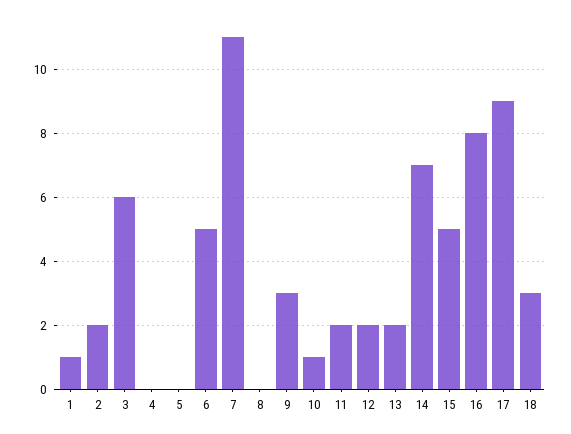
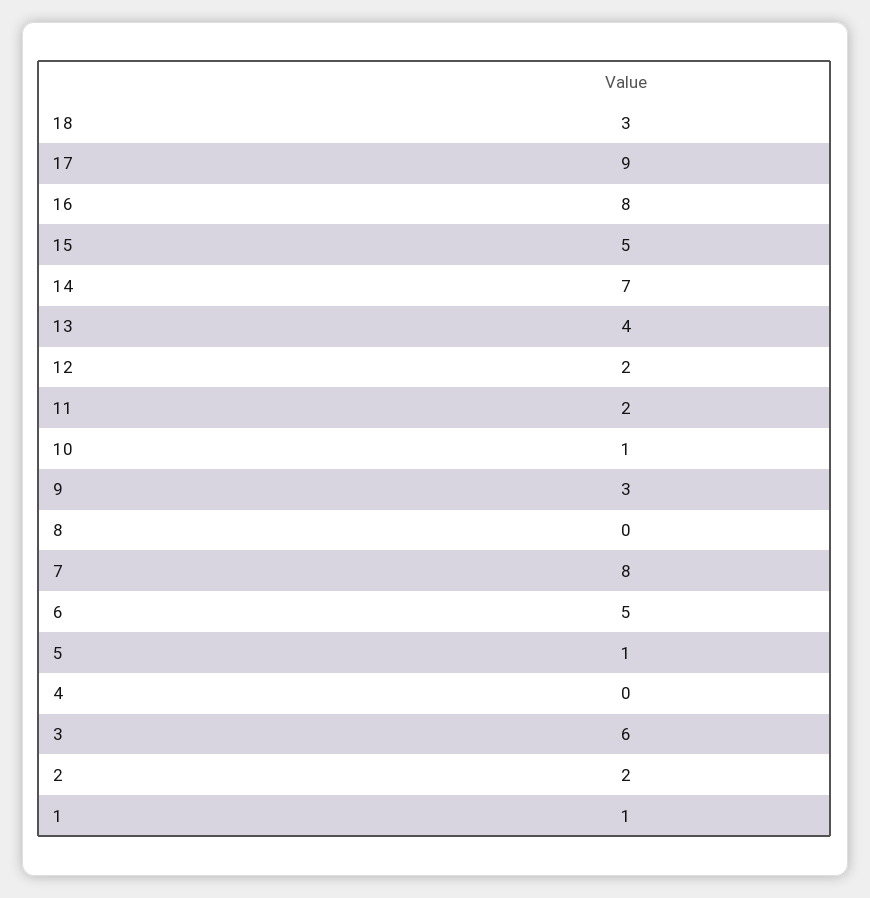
  {
    "1": 1,
    "2": 2,
    "3": 6,
    "4": 0,
-   "5": 0,
+   "5": 1,
    "6": 5,
-   "7": 11,
+   "7": 8,
    "8": 0,
    "9": 3,
    "10": 1,
    "11": 2,
    "12": 2,
-   "13": 2,
+   "13": 4,
    "14": 7,
    "15": 5,
    "16": 8,
    "17": 9,
    "18": 3
  }

